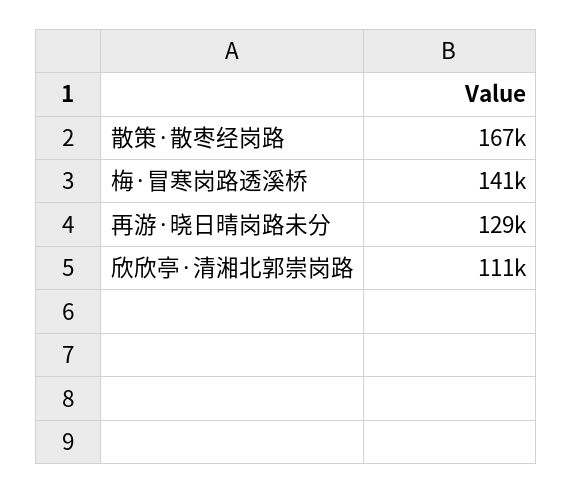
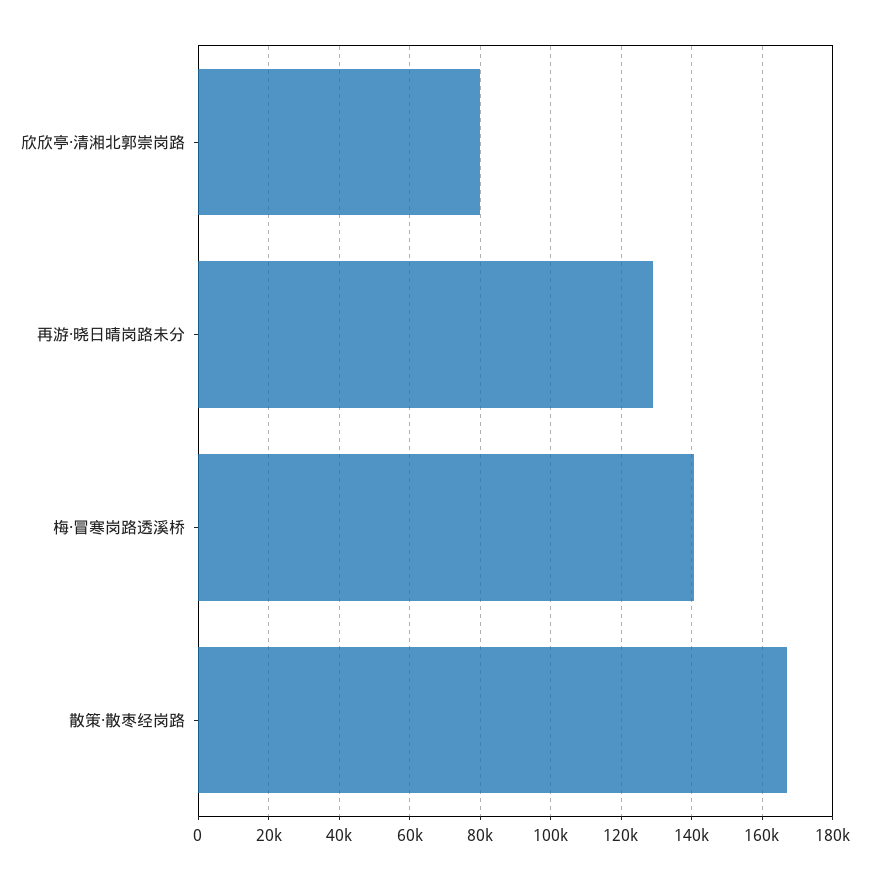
  {
    "散策·散枣经岗路": 167000,
    "梅·冒寒岗路透溪桥": 141000,
    "再游·晓日晴岗路未分": 129000,
-   "欣欣亭·清湘北郭崇岗路": 111000
+   "欣欣亭·清湘北郭崇岗路": 80000
  }

